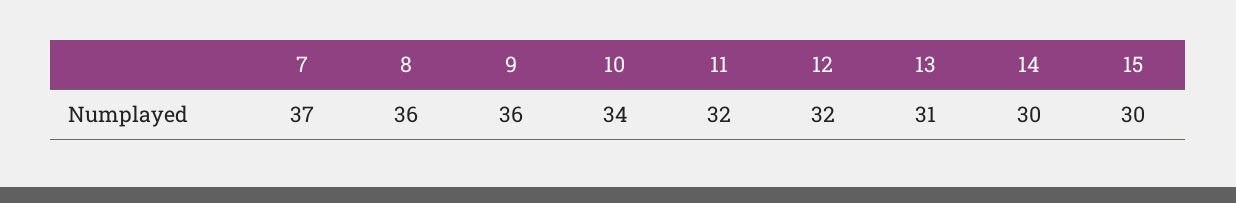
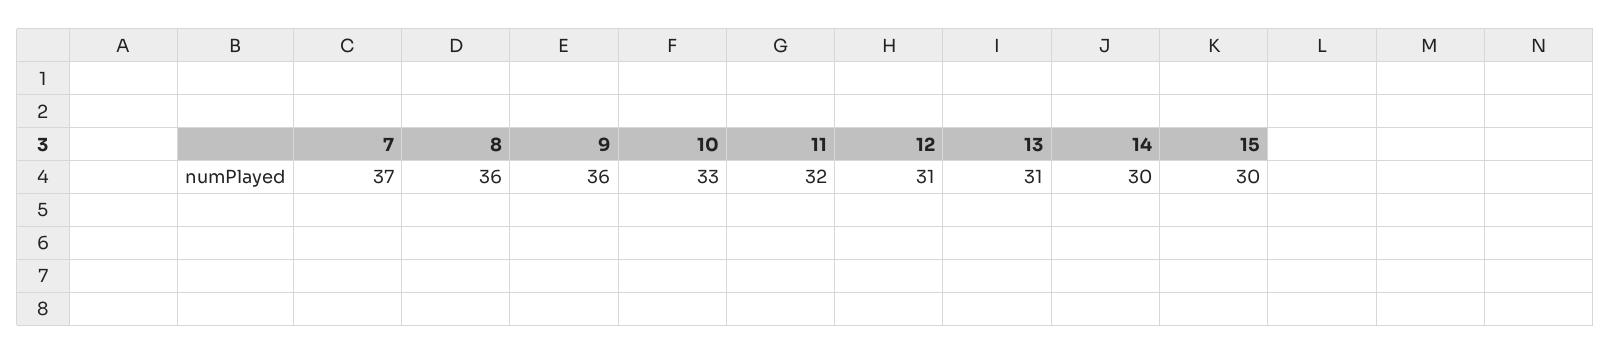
  {
    "7": 37,
    "8": 36,
    "9": 36,
-   "10": 34,
+   "10": 33,
    "11": 32,
-   "12": 32,
+   "12": 31,
    "13": 31,
    "14": 30,
    "15": 30
  }

